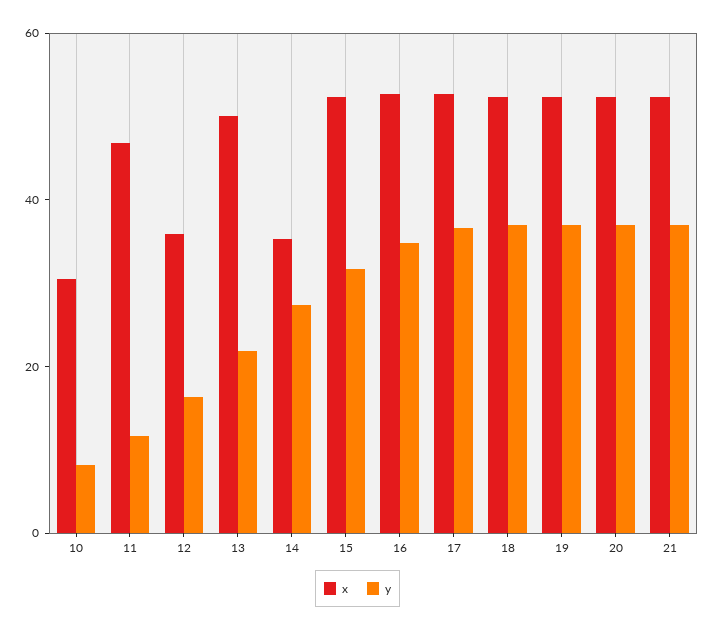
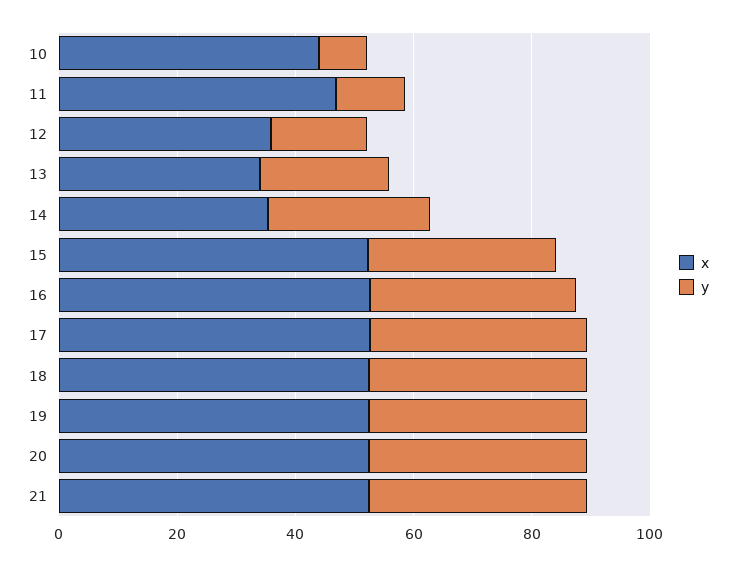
  {
    "x": {
-     "10": 30,
+     "10": 45,
      "11": 45,
      "12": 35,
-     "13": 50,
+     "13": 35,
      "14": 35,
      "15": 50,
      "16": 55,
      "17": 55,
      "18": 50,
      "19": 50,
      "20": 50,
      "21": 50
    },
    "y": {
      "10": 10,
      "11": 10,
      "12": 15,
      "13": 20,
      "14": 25,
      "15": 30,
      "16": 35,
      "17": 35,
      "18": 35,
      "19": 35,
      "20": 35,
      "21": 35
    }
  }

